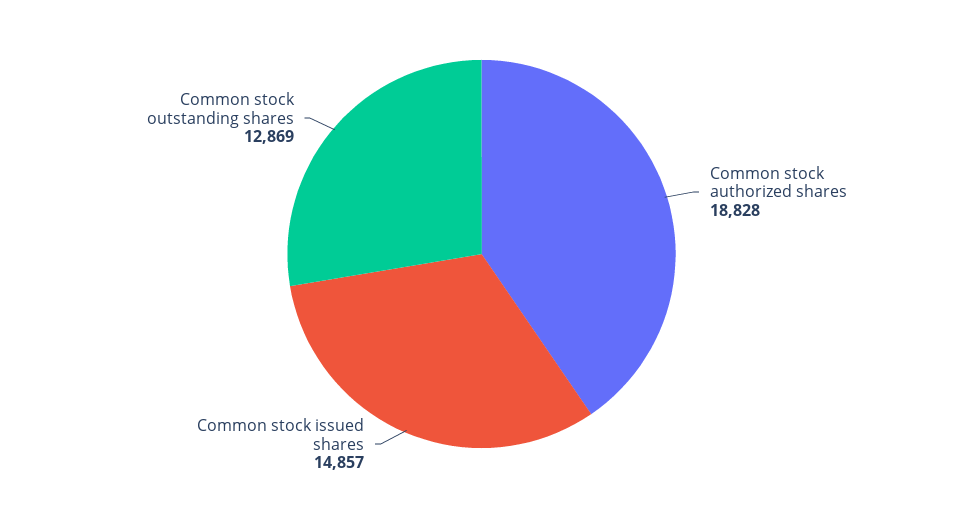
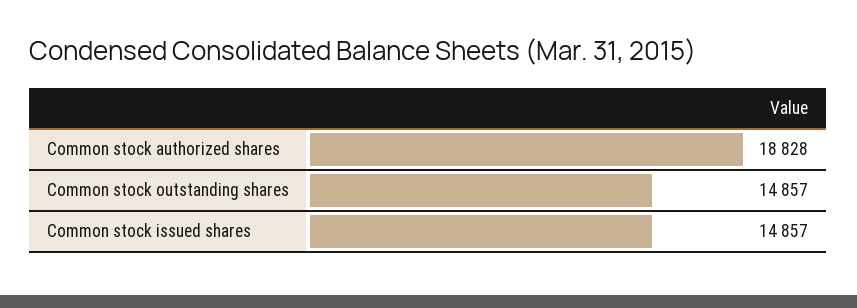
  {
    "Common stock authorized shares": 18828,
    "Common stock issued shares": 14857,
-   "Common stock outstanding shares": 12869
+   "Common stock outstanding shares": 14857
  }

